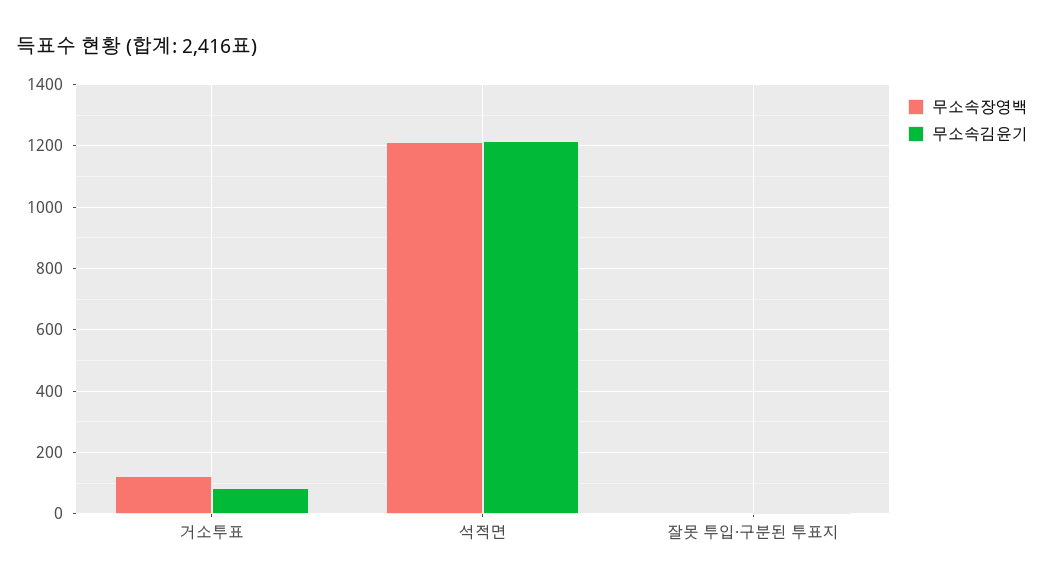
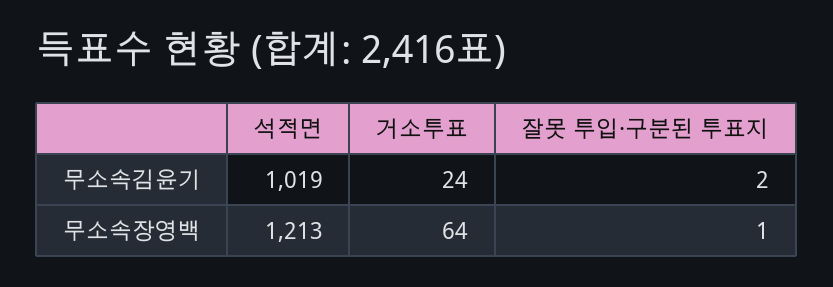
  {
    "무소속장영백": {
-     "거소투표": 120,
+     "거소투표": 64,
      "석적면": 1213,
      "잘못 투입·구분된 투표지": 1
    },
    "무소속김윤기": {
-     "거소투표": 80,
+     "거소투표": 24,
-     "석적면": 1220,
+     "석적면": 1019,
      "잘못 투입·구분된 투표지": 2
    }
  }

